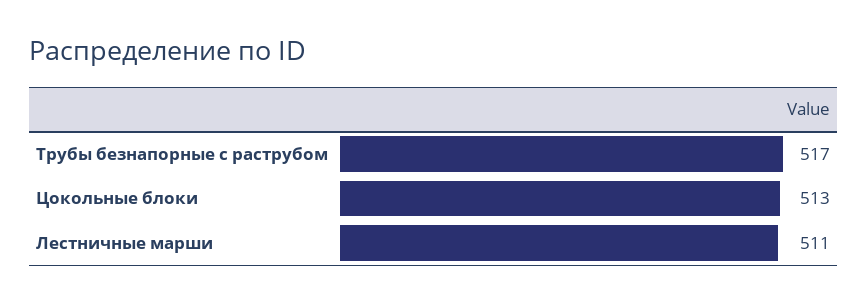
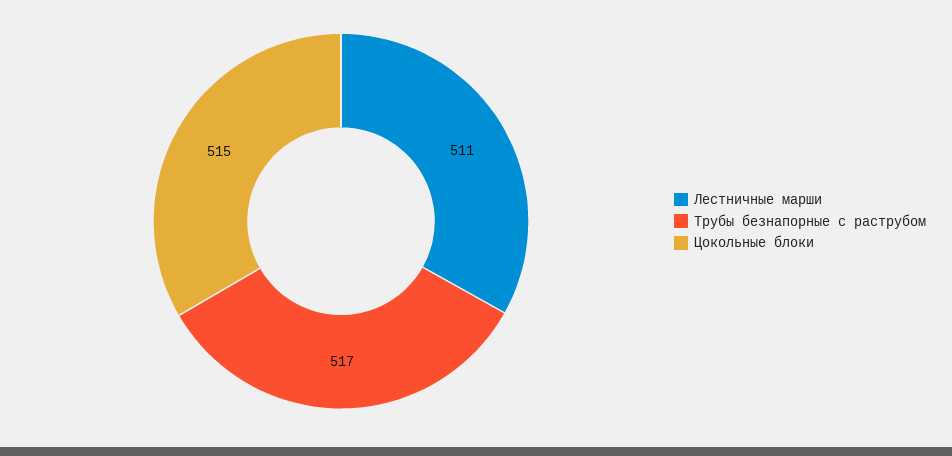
  {
    "Трубы безнапорные с раструбом": 517,
-   "Цокольные блоки": 513,
+   "Цокольные блоки": 515,
    "Лестничные марши": 511
  }

